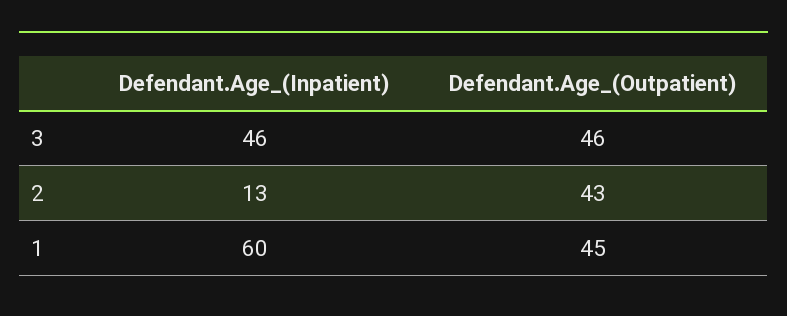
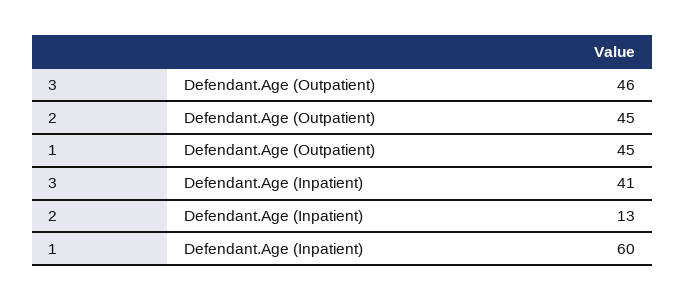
  {
    "Defendant.Age_(Inpatient)": {
-     "3": 46,
+     "3": 41,
      "2": 13,
      "1": 60
    },
    "Defendant.Age_(Outpatient)": {
      "3": 46,
-     "2": 43,
+     "2": 45,
      "1": 45
    }
  }

